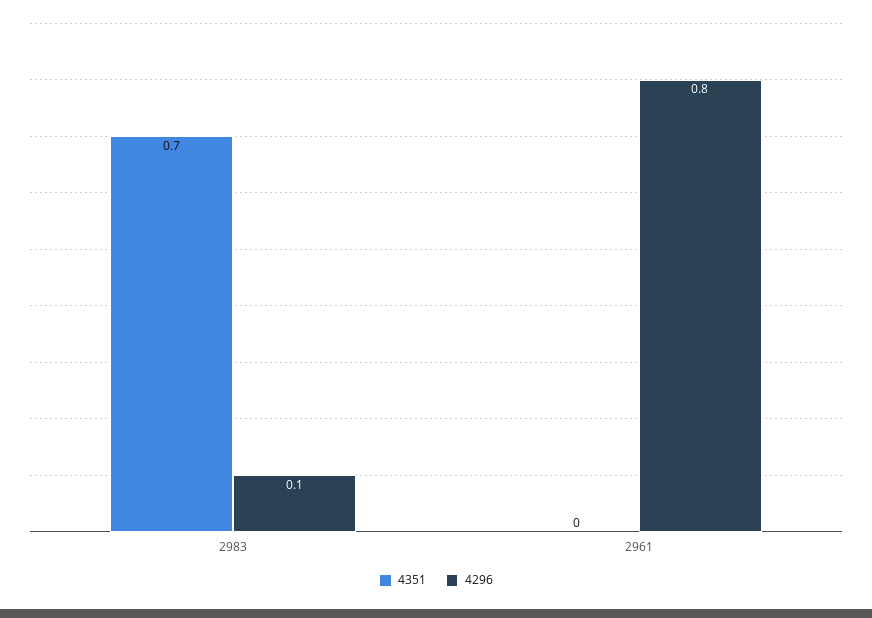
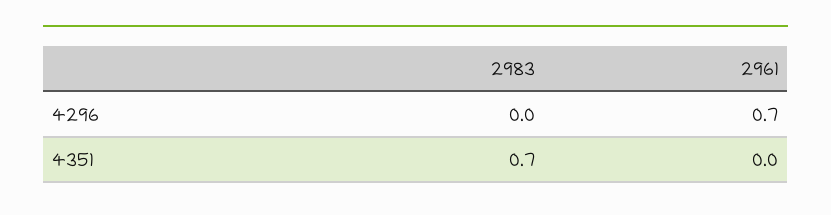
  {
    "4351": {
      "2983": 0.7,
      "2961": 0
    },
    "4296": {
-     "2983": 0.1,
+     "2983": 0,
-     "2961": 0.8
+     "2961": 0.7
    }
  }

